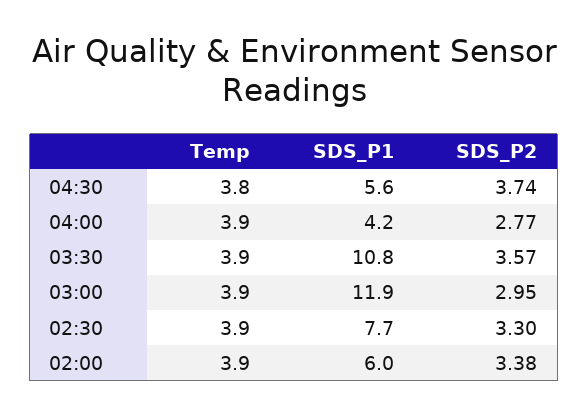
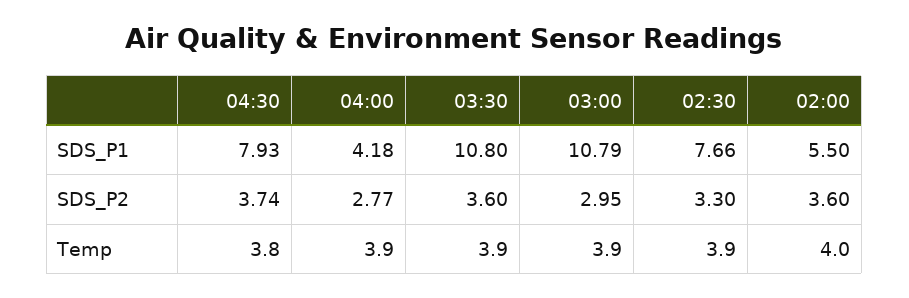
  {
    "Temp": {
      "04:30": 3.8,
      "04:00": 3.9,
      "03:30": 3.9,
      "03:00": 3.9,
      "02:30": 3.9,
-     "02:00": 3.9
+     "02:00": 4
    },
    "SDS_P1": {
-     "04:30": 5.6,
+     "04:30": 7.93,
      "04:00": 4.18,
      "03:30": 10.8,
-     "03:00": 11.9,
+     "03:00": 10.79,
      "02:30": 7.66,
-     "02:00": 6
+     "02:00": 5.5
    },
    "SDS_P2": {
      "04:30": 3.74,
      "04:00": 2.77,
-     "03:30": 3.57,
+     "03:30": 3.6,
      "03:00": 2.95,
      "02:30": 3.3,
-     "02:00": 3.38
+     "02:00": 3.6
    }
  }

